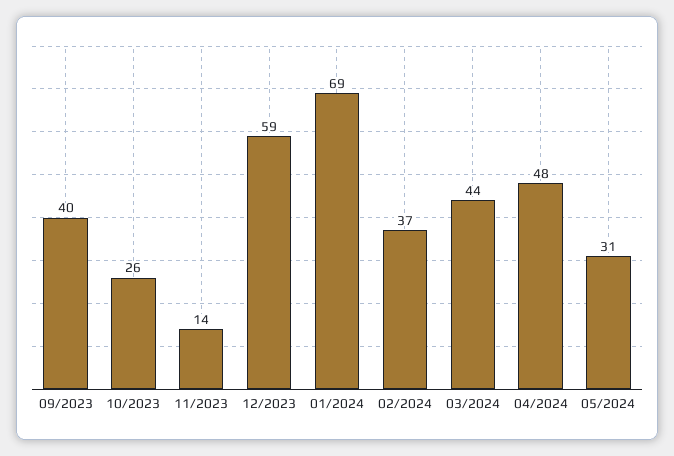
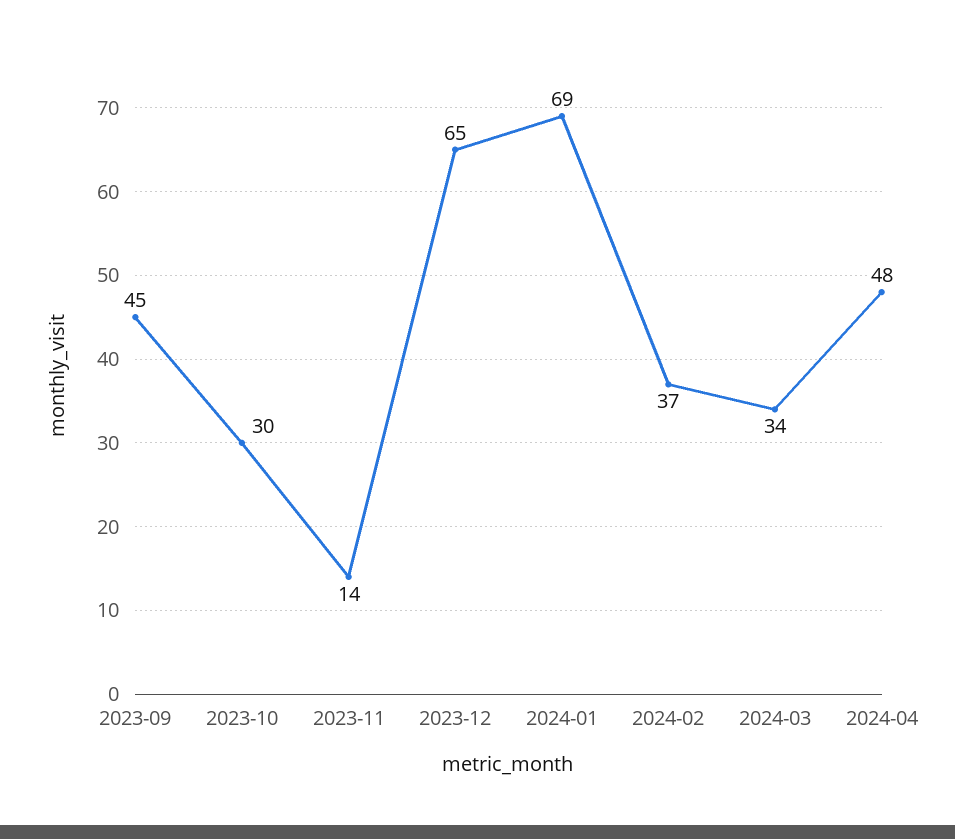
  {
-   "09/2023": 40,
+   "09/2023": 45,
-   "10/2023": 26,
+   "10/2023": 30,
    "11/2023": 14,
-   "12/2023": 59,
+   "12/2023": 65,
    "01/2024": 69,
    "02/2024": 37,
-   "03/2024": 44,
+   "03/2024": 34,
-   "04/2024": 48,
+   "04/2024": 48
-   "05/2024": 31
  }

